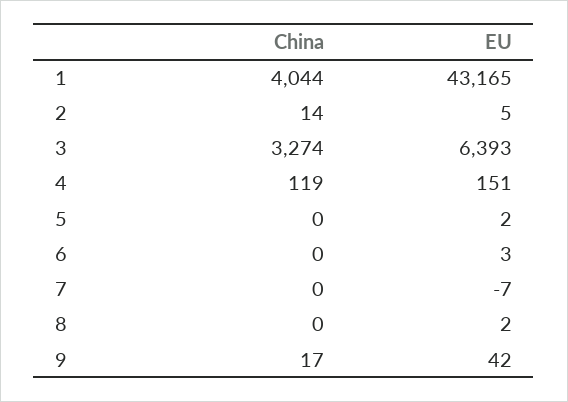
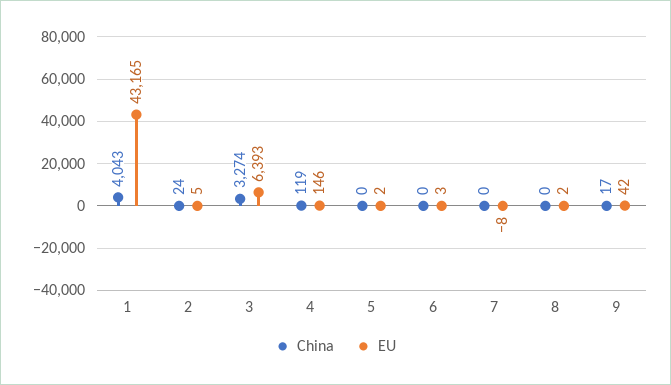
  {
    "China": {
-     "1": 4044,
+     "1": 4043,
-     "2": 14,
+     "2": 24,
      "3": 3274,
      "4": 119,
      "5": 0,
      "6": 0,
      "7": 0,
      "8": 0,
      "9": 17
    },
    "EU": {
      "1": 43165,
      "2": 5,
      "3": 6393,
-     "4": 151,
+     "4": 146,
      "5": 2,
      "6": 3,
-     "7": -7,
+     "7": -8,
      "8": 2,
      "9": 42
    }
  }

